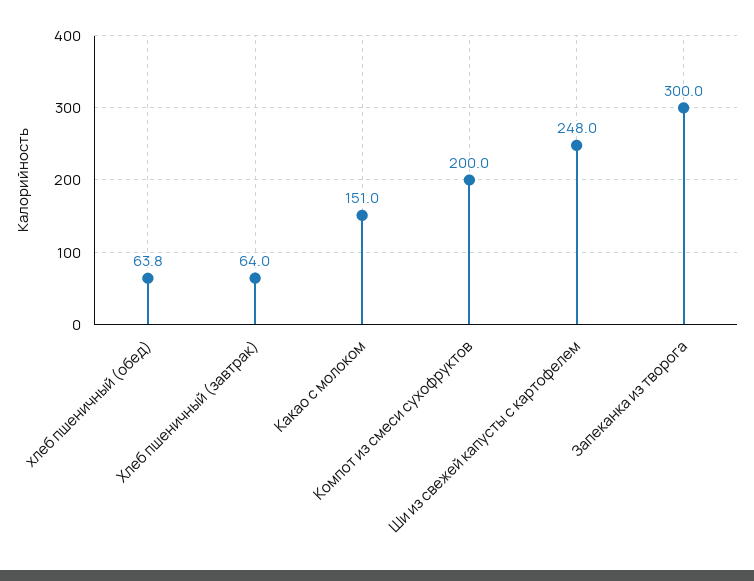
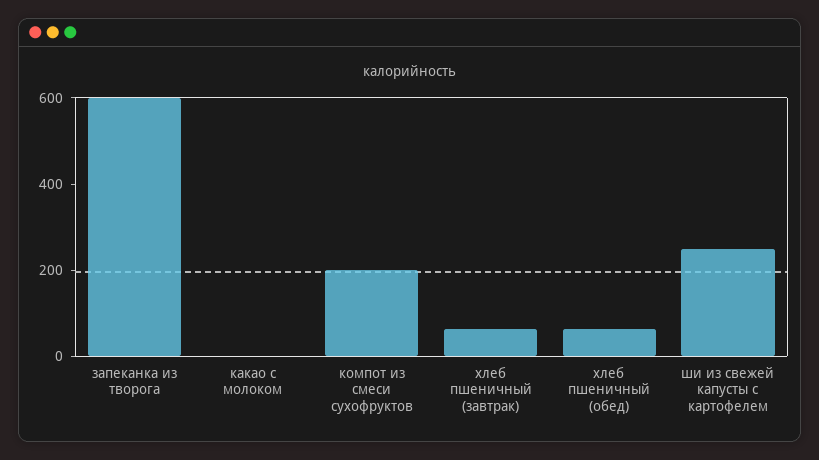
  {
    "хлеб пшеничный (обед)": 63.8,
    "Хлеб пшеничный (завтрак)": 64,
-   "Какао с молоком": 151,
+   "Какао с молоком": 0,
    "Компот из смеси сухофруктов": 200,
    "Ши из свежей капусты с картофелем": 248,
-   "Запеканка из творога": 300
+   "Запеканка из творога": 600
  }

